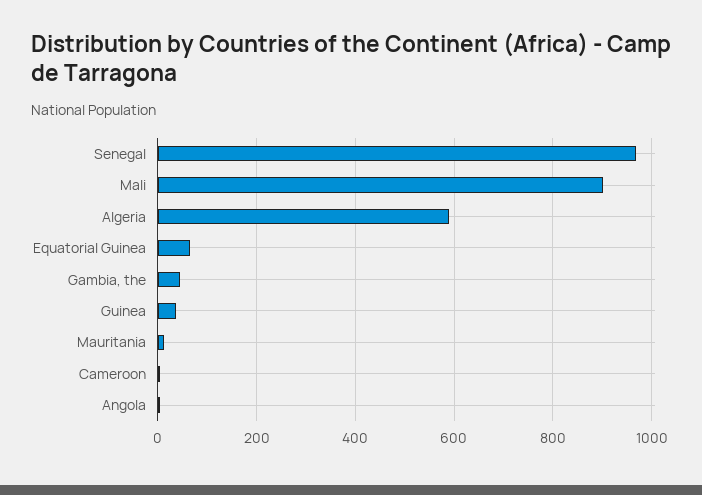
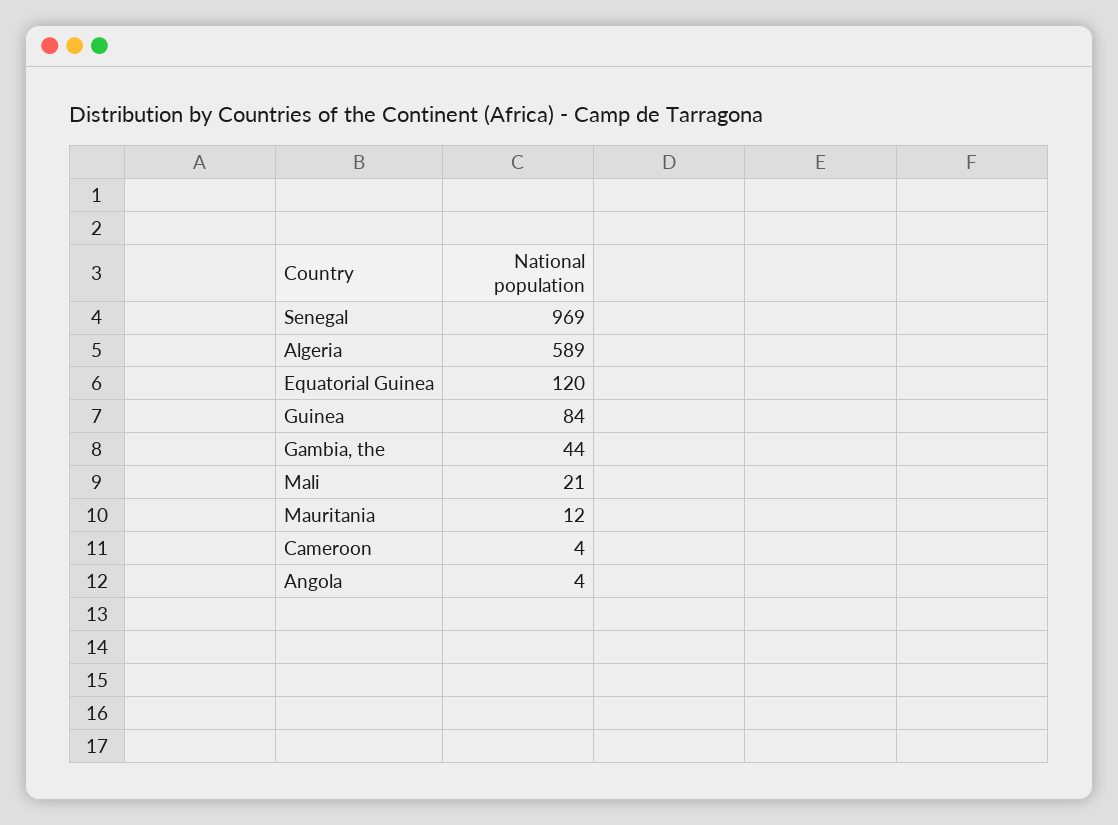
  {
    "Senegal": 969,
-   "Mali": 900,
+   "Mali": 21,
    "Algeria": 589,
-   "Equatorial Guinea": 60,
+   "Equatorial Guinea": 120,
    "Gambia, the": 44,
-   "Guinea": 40,
+   "Guinea": 84,
    "Mauritania": 12,
    "Cameroon": 4,
    "Angola": 4
  }

